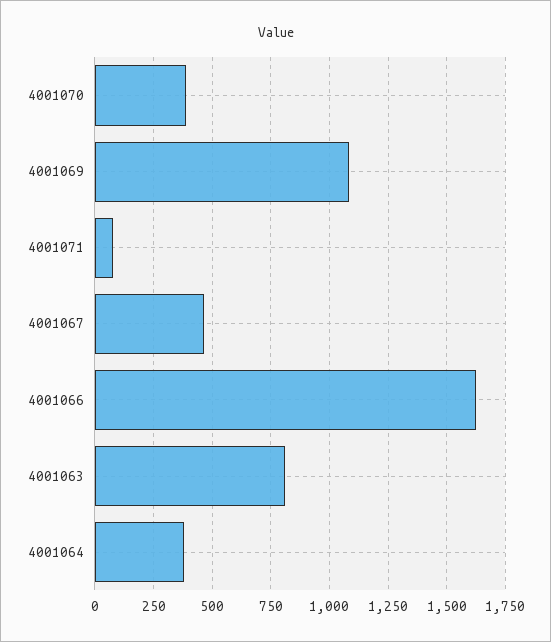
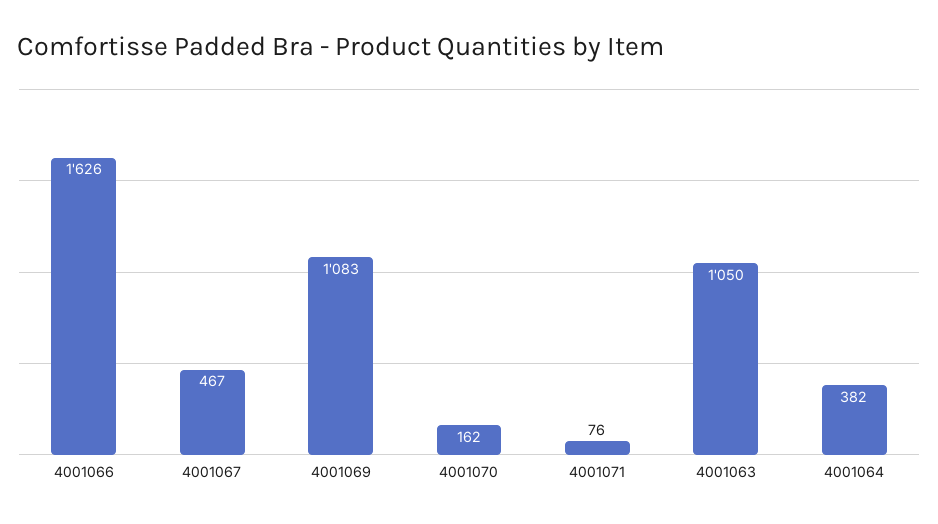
  {
-   "4001070": 400,
+   "4001070": 162,
    "4001069": 1083,
    "4001071": 76,
    "4001067": 467,
    "4001066": 1626,
-   "4001063": 800,
+   "4001063": 1050,
    "4001064": 382
  }

